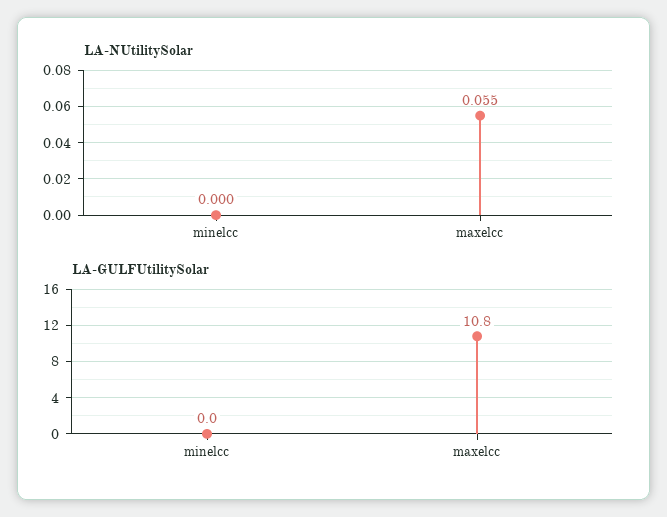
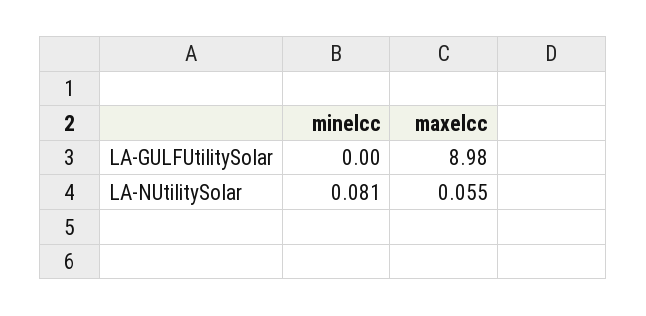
  {
    "LA-NUtilitySolar": {
-     "minelcc": 0,
+     "minelcc": 0.081,
      "maxelcc": 0.055
    },
    "LA-GULFUtilitySolar": {
      "minelcc": 0,
-     "maxelcc": 10.8
+     "maxelcc": 8.98
    }
  }

